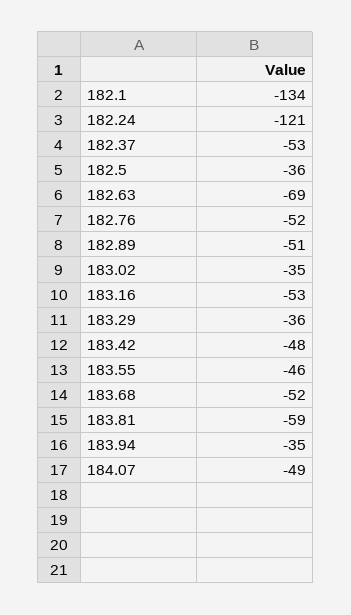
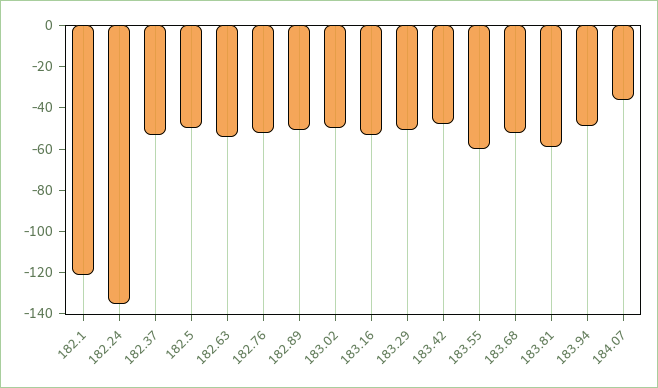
  {
-   "182.1": -134,
+   "182.1": -120,
-   "182.24": -121,
+   "182.24": -135,
    "182.37": -53,
-   "182.5": -36,
+   "182.5": -50,
-   "182.63": -69,
+   "182.63": -55,
    "182.76": -52,
    "182.89": -51,
-   "183.02": -35,
+   "183.02": -50,
    "183.16": -53,
-   "183.29": -36,
+   "183.29": -50,
    "183.42": -48,
-   "183.55": -46,
+   "183.55": -60,
    "183.68": -52,
    "183.81": -59,
-   "183.94": -35,
+   "183.94": -50,
-   "184.07": -49
+   "184.07": -35
  }

